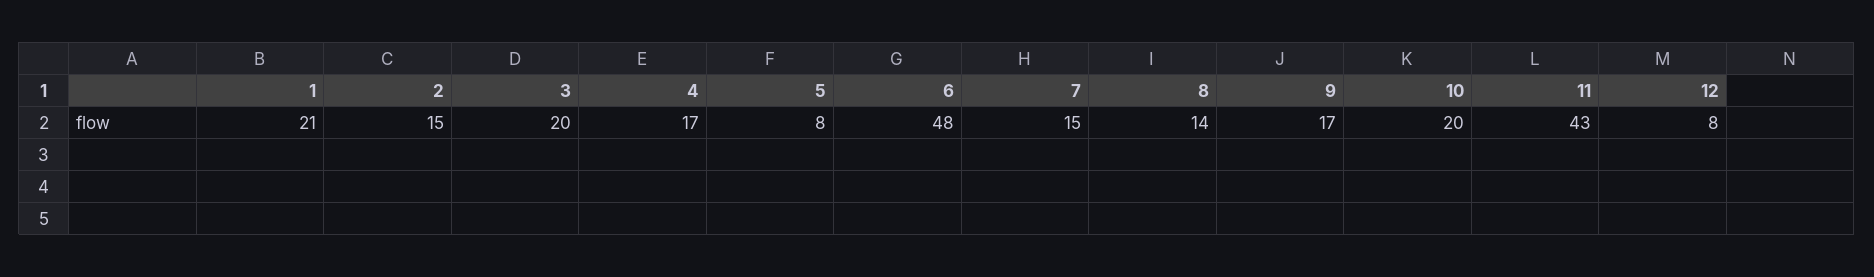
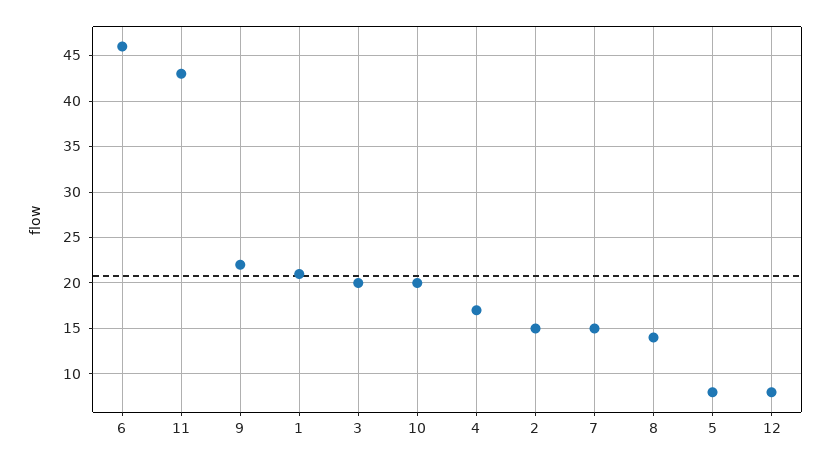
  {
    "1": 21,
    "2": 15,
    "3": 20,
    "4": 17,
    "5": 8,
-   "6": 48,
+   "6": 46,
    "7": 15,
    "8": 14,
-   "9": 17,
+   "9": 22,
    "10": 20,
    "11": 43,
    "12": 8
  }

